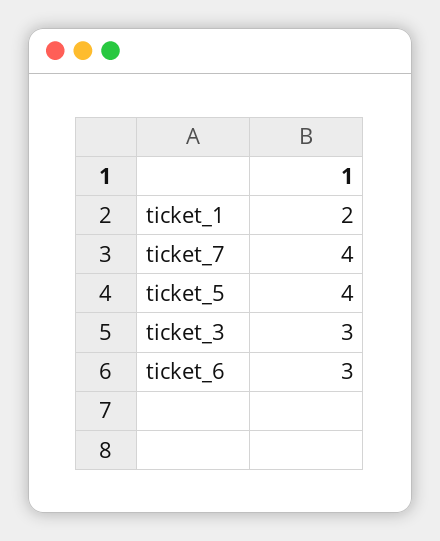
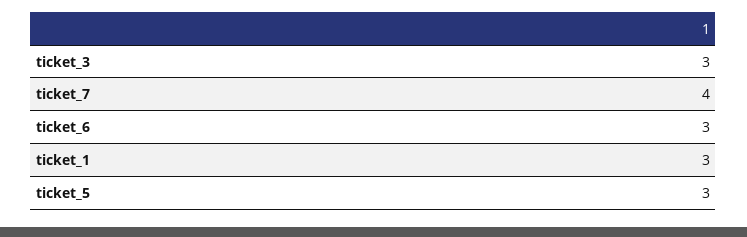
  {
-   "ticket_1": 2,
+   "ticket_1": 3,
    "ticket_7": 4,
-   "ticket_5": 4,
+   "ticket_5": 3,
    "ticket_3": 3,
    "ticket_6": 3
  }

